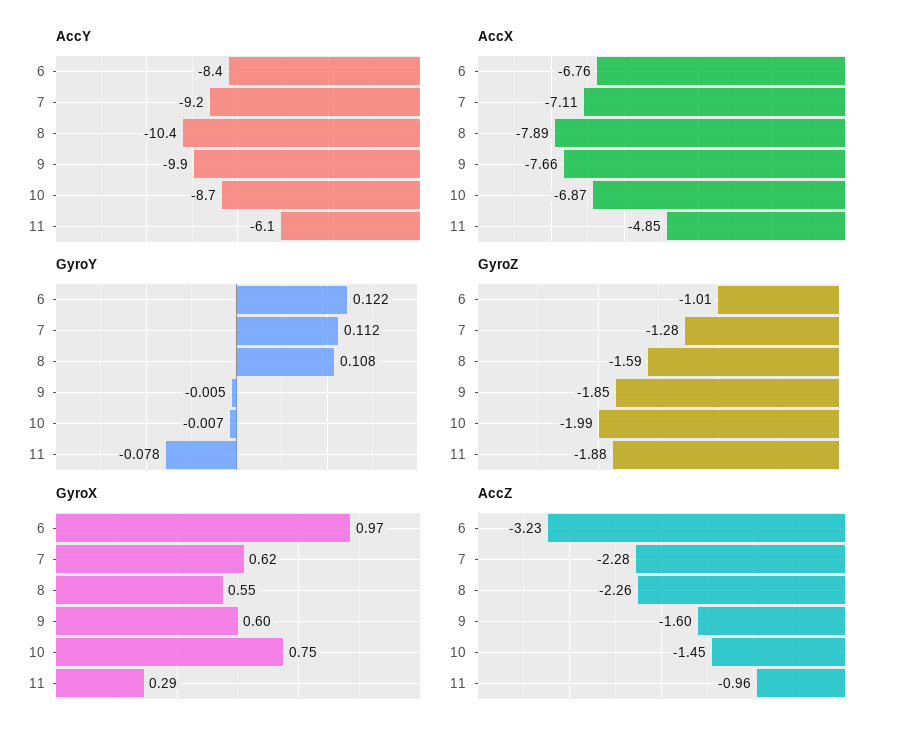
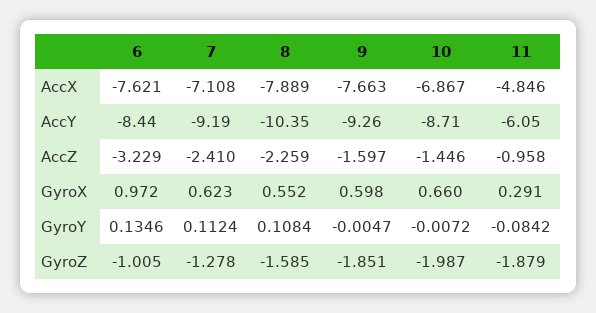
  {
    "AccY": {
      "6": -8.44,
      "7": -9.19,
      "8": -10.35,
-     "9": -9.9,
+     "9": -9.26,
      "10": -8.71,
      "11": -6.05
    },
    "AccX": {
-     "6": -6.76,
+     "6": -7.621,
      "7": -7.108,
      "8": -7.889,
      "9": -7.663,
      "10": -6.867,
      "11": -4.846
    },
    "GyroY": {
-     "6": 0.122,
+     "6": 0.1346,
      "7": 0.1124,
      "8": 0.1084,
      "9": -0.0047,
      "10": -0.0072,
-     "11": -0.078
+     "11": -0.0842
    },
    "GyroZ": {
      "6": -1.005,
      "7": -1.278,
      "8": -1.585,
      "9": -1.851,
      "10": -1.987,
      "11": -1.879
    },
    "GyroX": {
      "6": 0.972,
      "7": 0.623,
      "8": 0.552,
      "9": 0.598,
-     "10": 0.75,
+     "10": 0.66,
      "11": 0.291
    },
    "AccZ": {
      "6": -3.229,
-     "7": -2.28,
+     "7": -2.41,
      "8": -2.259,
      "9": -1.597,
      "10": -1.446,
      "11": -0.958
    }
  }

